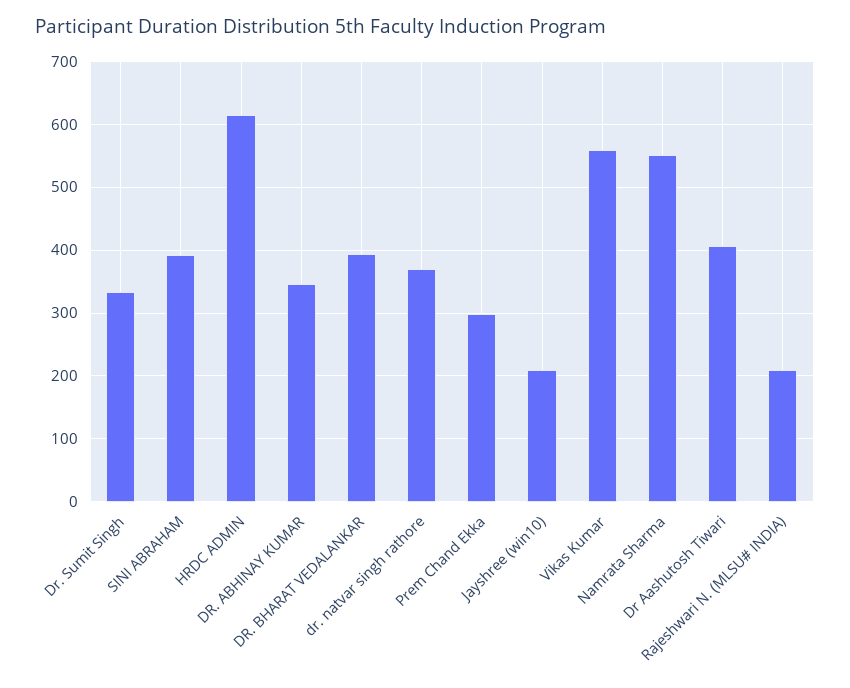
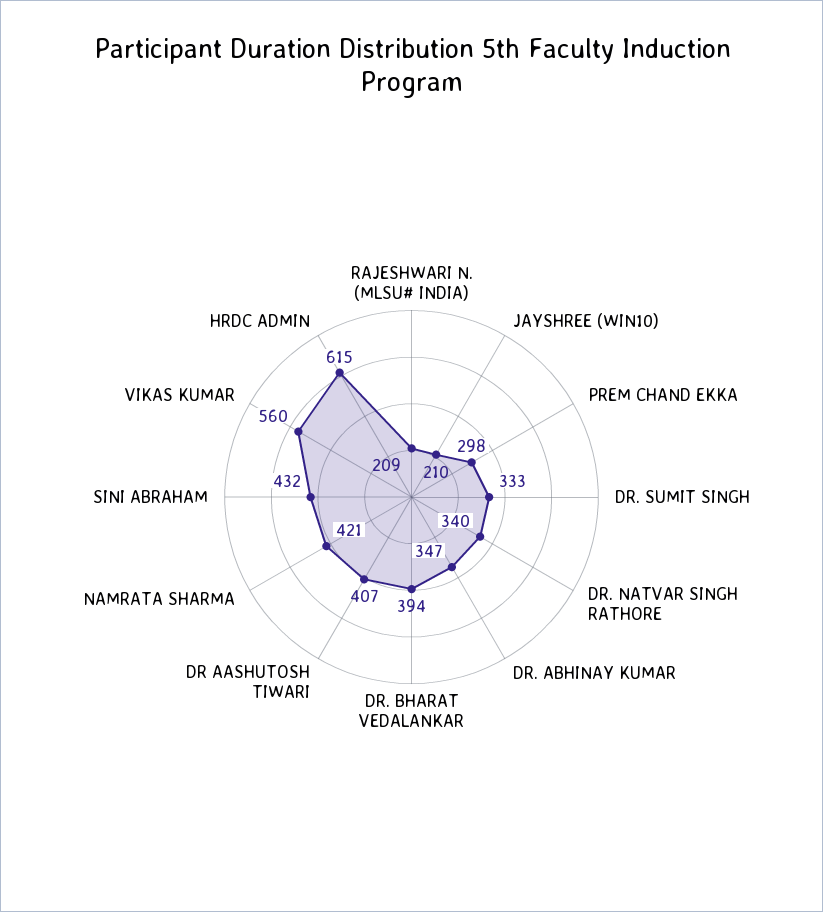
  {
    "Dr. Sumit Singh": 333,
-   "SINI ABRAHAM": 390,
+   "SINI ABRAHAM": 432,
    "HRDC ADMIN": 615,
    "DR. ABHINAY KUMAR": 347,
    "DR. BHARAT VEDALANKAR": 394,
-   "dr. natvar singh rathore": 370,
+   "dr. natvar singh rathore": 340,
    "Prem Chand Ekka": 298,
    "Jayshree (win10)": 210,
    "Vikas Kumar": 560,
-   "Namrata Sharma": 550,
+   "Namrata Sharma": 421,
    "Dr Aashutosh Tiwari": 407,
    "Rajeshwari N. (MLSU# INDIA)": 209
  }

